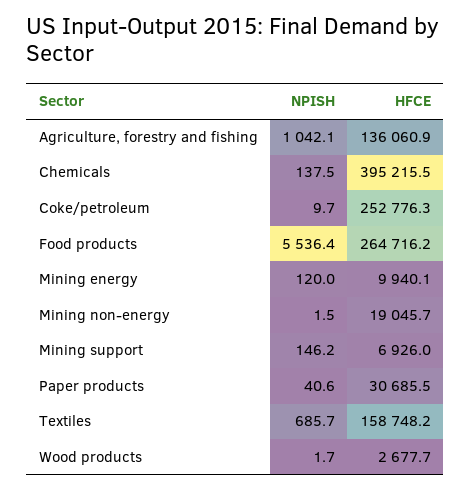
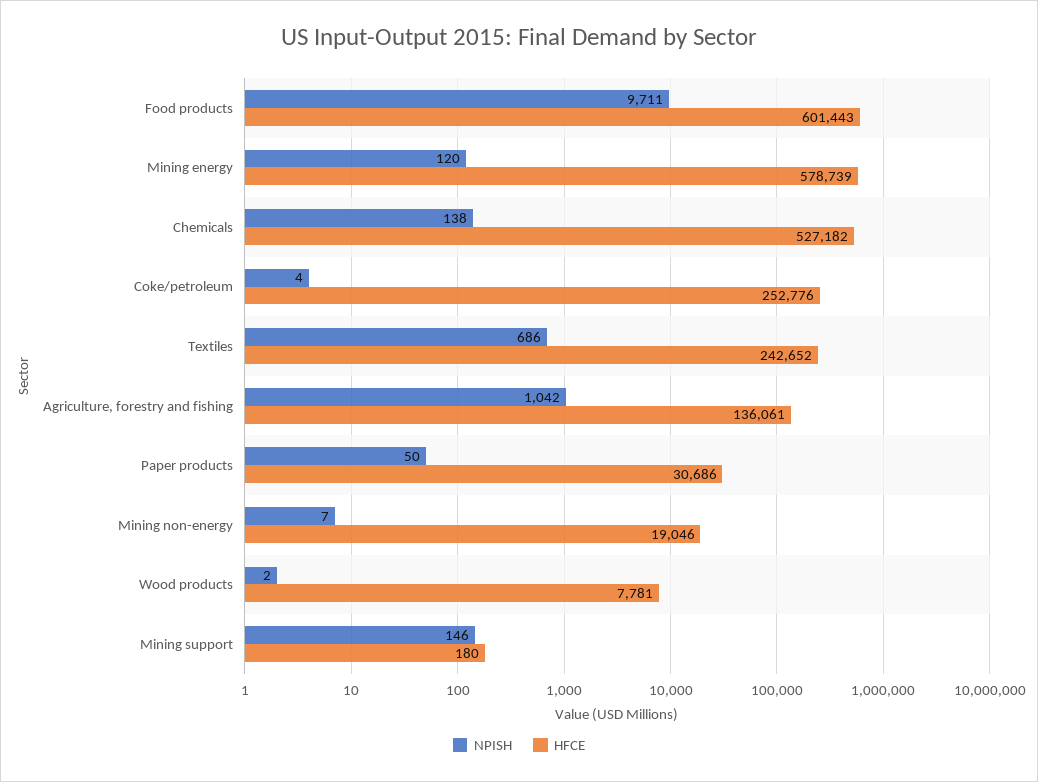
  {
    "NPISH": {
      "Agriculture, forestry and fishing": 1042.1,
      "Chemicals": 137.5,
-     "Coke/petroleum": 9.7,
+     "Coke/petroleum": 4,
-     "Food products": 5536.4,
+     "Food products": 9711,
      "Mining energy": 120,
-     "Mining non-energy": 1.5,
+     "Mining non-energy": 7,
      "Mining support": 146.2,
-     "Paper products": 40.6,
+     "Paper products": 50,
      "Textiles": 685.7,
      "Wood products": 1.7
    },
    "HFCE": {
      "Agriculture, forestry and fishing": 136060.9,
-     "Chemicals": 395215.5,
+     "Chemicals": 527182,
      "Coke/petroleum": 252776.3,
-     "Food products": 264716.2,
+     "Food products": 601443,
-     "Mining energy": 9940.1,
+     "Mining energy": 578739,
      "Mining non-energy": 19045.7,
-     "Mining support": 6926,
+     "Mining support": 180,
      "Paper products": 30685.5,
-     "Textiles": 158748.2,
+     "Textiles": 242652,
-     "Wood products": 2677.7
+     "Wood products": 7781
    }
  }

